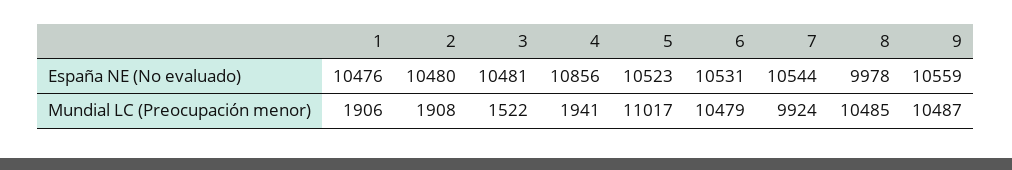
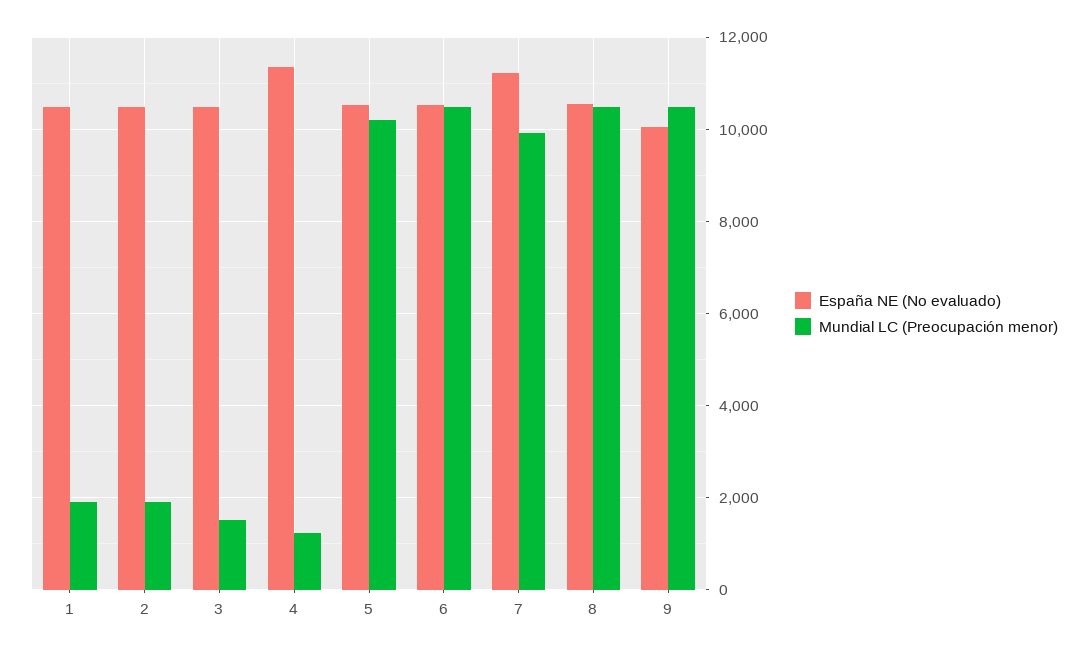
  {
    "España NE (No evaluado)": {
      "1": 10476,
      "2": 10480,
      "3": 10481,
-     "4": 10856,
+     "4": 11400,
      "5": 10523,
      "6": 10531,
-     "7": 10544,
+     "7": 11200,
-     "8": 9978,
+     "8": 10600,
-     "9": 10559
+     "9": 10000
    },
    "Mundial LC (Preocupación menor)": {
      "1": 1906,
      "2": 1908,
      "3": 1522,
-     "4": 1941,
+     "4": 1200,
-     "5": 11017,
+     "5": 10200,
      "6": 10479,
      "7": 9924,
      "8": 10485,
      "9": 10487
    }
  }

